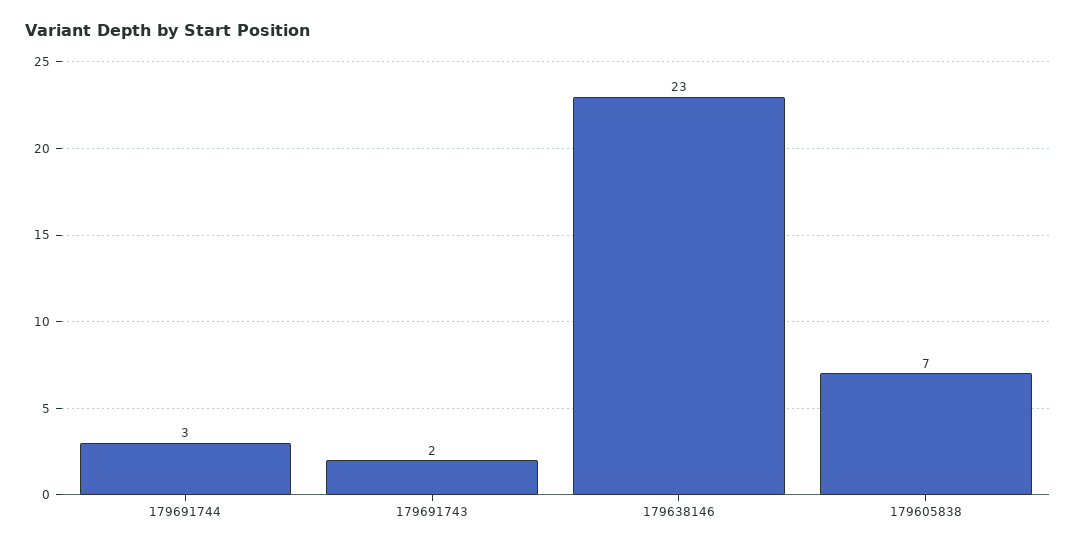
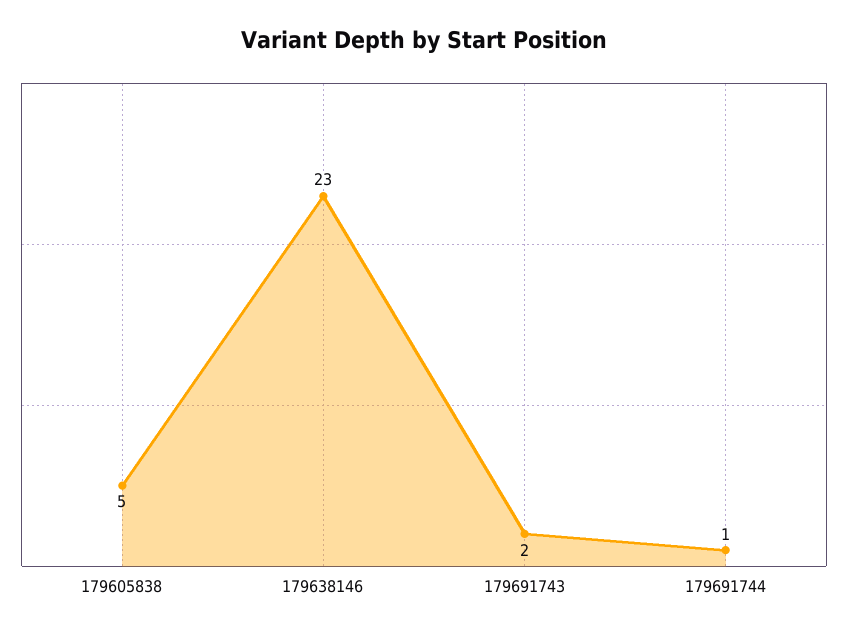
  {
-   "179691744": 3,
+   "179691744": 1,
    "179691743": 2,
    "179638146": 23,
-   "179605838": 7
+   "179605838": 5
  }

